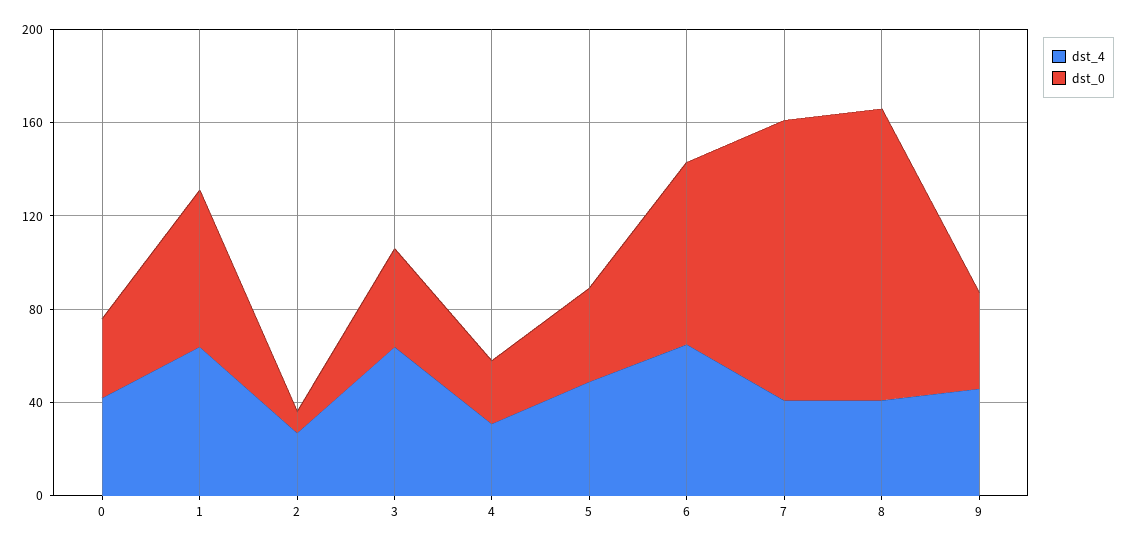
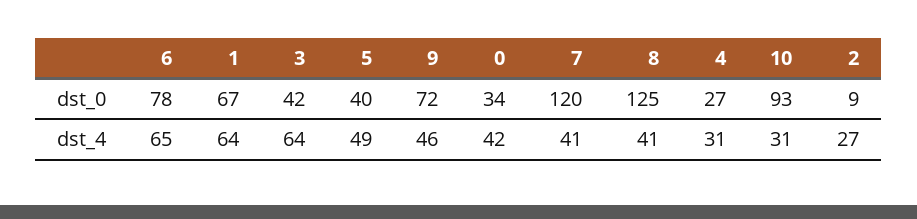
  {
    "dst_4": {
      "0": 42,
      "1": 64,
      "2": 27,
      "3": 64,
      "4": 31,
      "5": 49,
      "6": 65,
      "7": 41,
      "8": 41,
-     "9": 46
+     "9": 46,
+     "10": 31
    },
    "dst_0": {
      "0": 34,
      "1": 67,
      "2": 9,
      "3": 42,
      "4": 27,
      "5": 40,
      "6": 78,
      "7": 120,
      "8": 125,
-     "9": 40
+     "9": 72,
+     "10": 93
    }
  }

